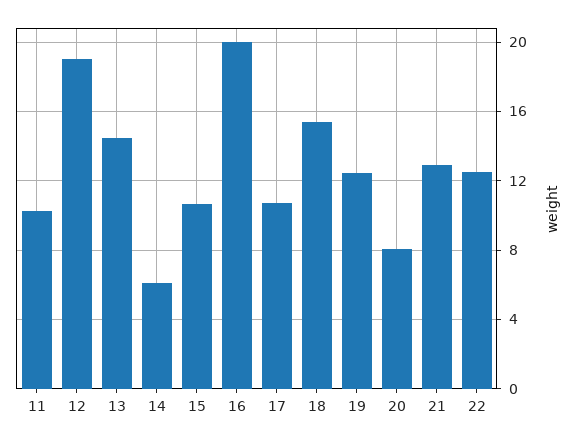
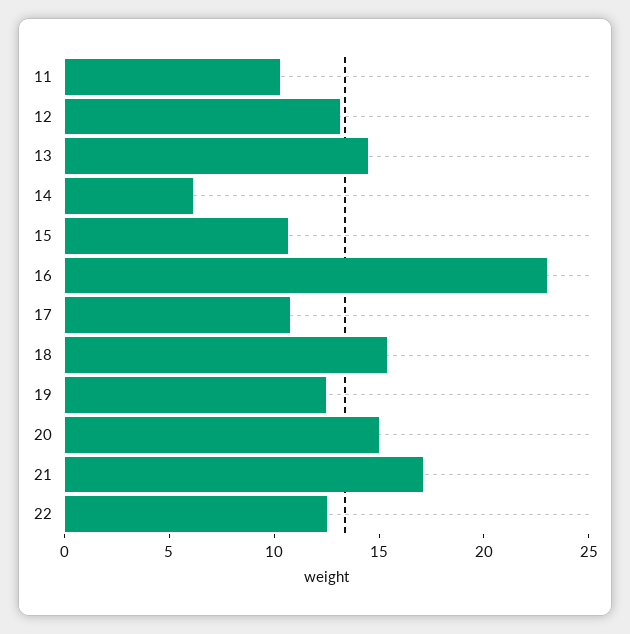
  {
    "11": 10.5,
-   "12": 19,
+   "12": 13,
    "13": 14.5,
    "14": 6,
    "15": 10.5,
-   "16": 20,
+   "16": 23,
    "17": 10.5,
    "18": 15.5,
    "19": 12.5,
-   "20": 8,
+   "20": 15,
-   "21": 13,
+   "21": 17,
    "22": 12.5
  }

